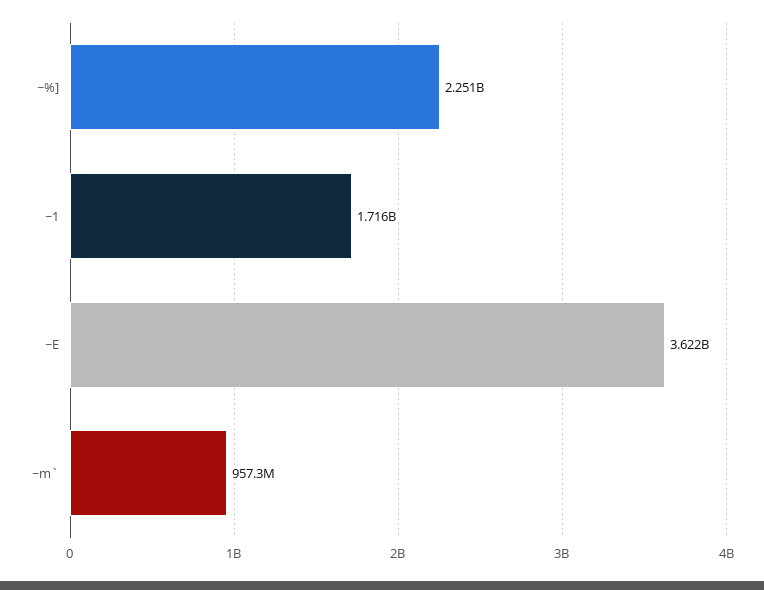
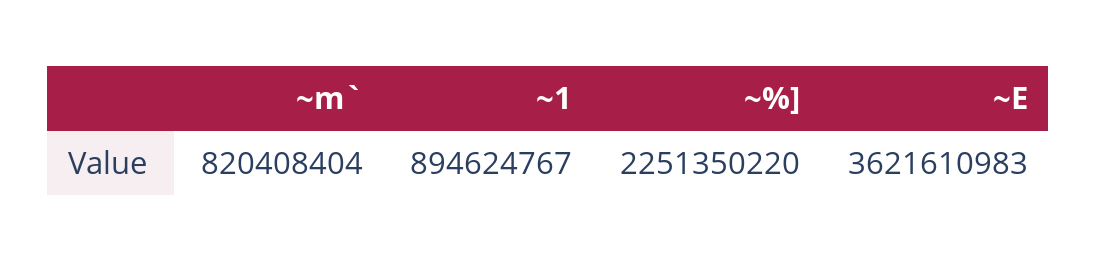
  {
    "~%]": 2251350220,
-   "~1": 1716000000,
+   "~1": 894624767,
    "~E": 3621610983,
-   "~m`": 957300000
+   "~m`": 820408404
  }

